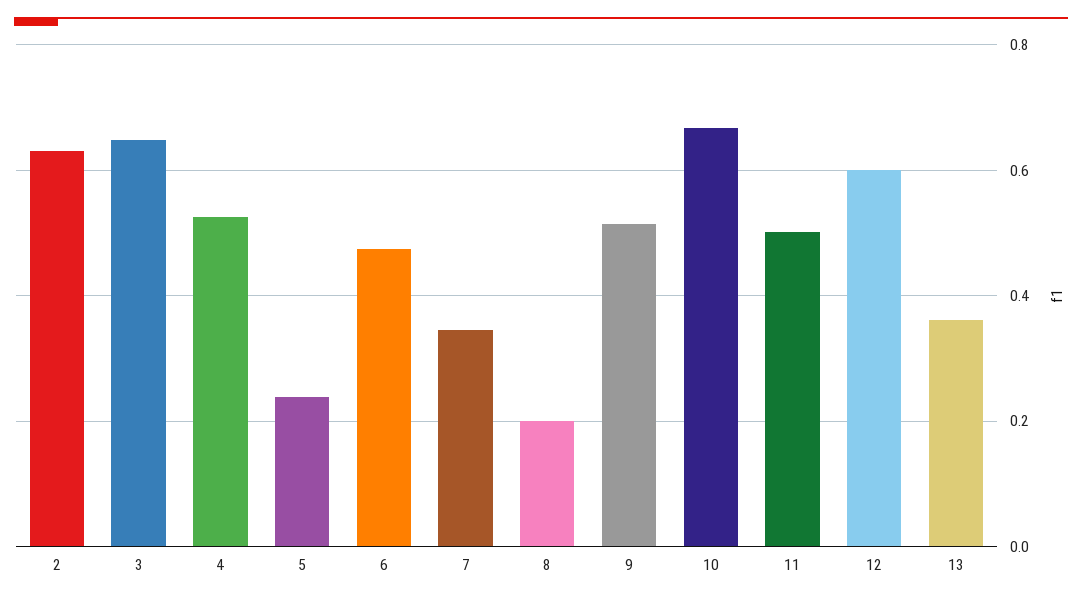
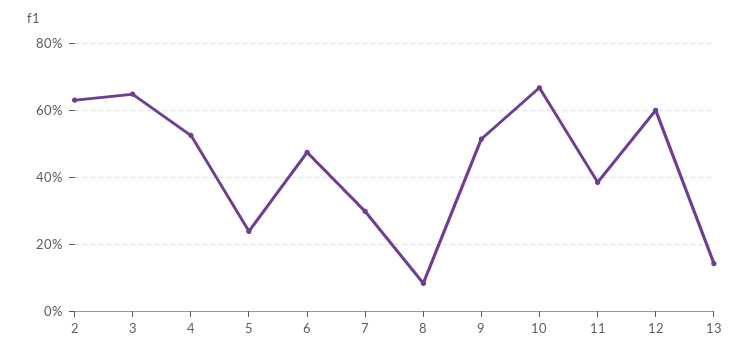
  {
    "2": 0.64,
    "3": 0.64,
    "4": 0.52,
    "5": 0.24,
    "6": 0.48,
-   "7": 0.34,
+   "7": 0.3,
-   "8": 0.2,
+   "8": 0.08,
    "9": 0.52,
    "10": 0.66,
-   "11": 0.5,
+   "11": 0.38,
    "12": 0.6,
-   "13": 0.36
+   "13": 0.14
  }

